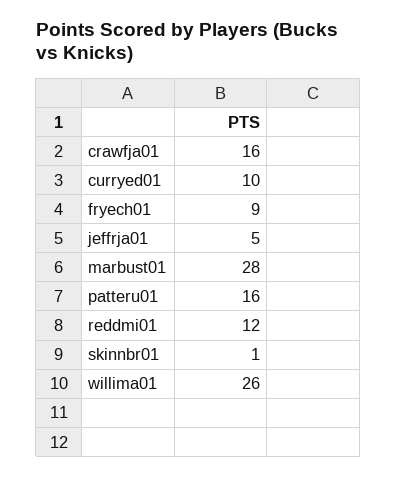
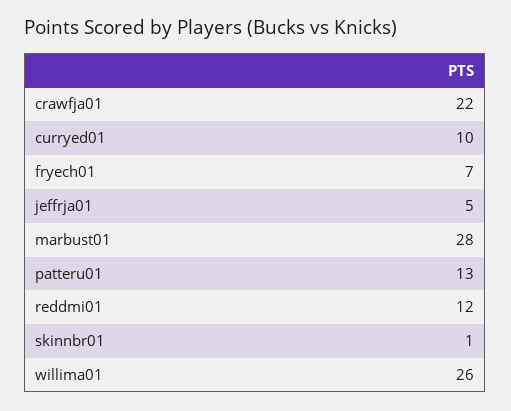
  {
-   "crawfja01": 16,
+   "crawfja01": 22,
    "curryed01": 10,
-   "fryech01": 9,
+   "fryech01": 7,
    "jeffrja01": 5,
    "marbust01": 28,
-   "patteru01": 16,
+   "patteru01": 13,
    "reddmi01": 12,
    "skinnbr01": 1,
    "willima01": 26
  }

